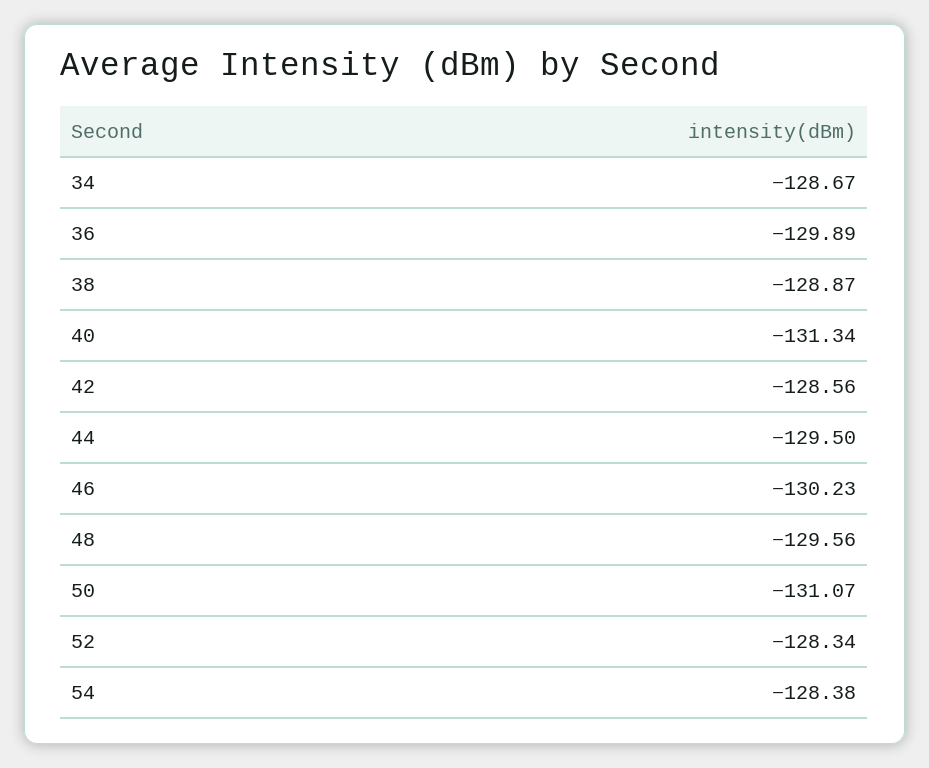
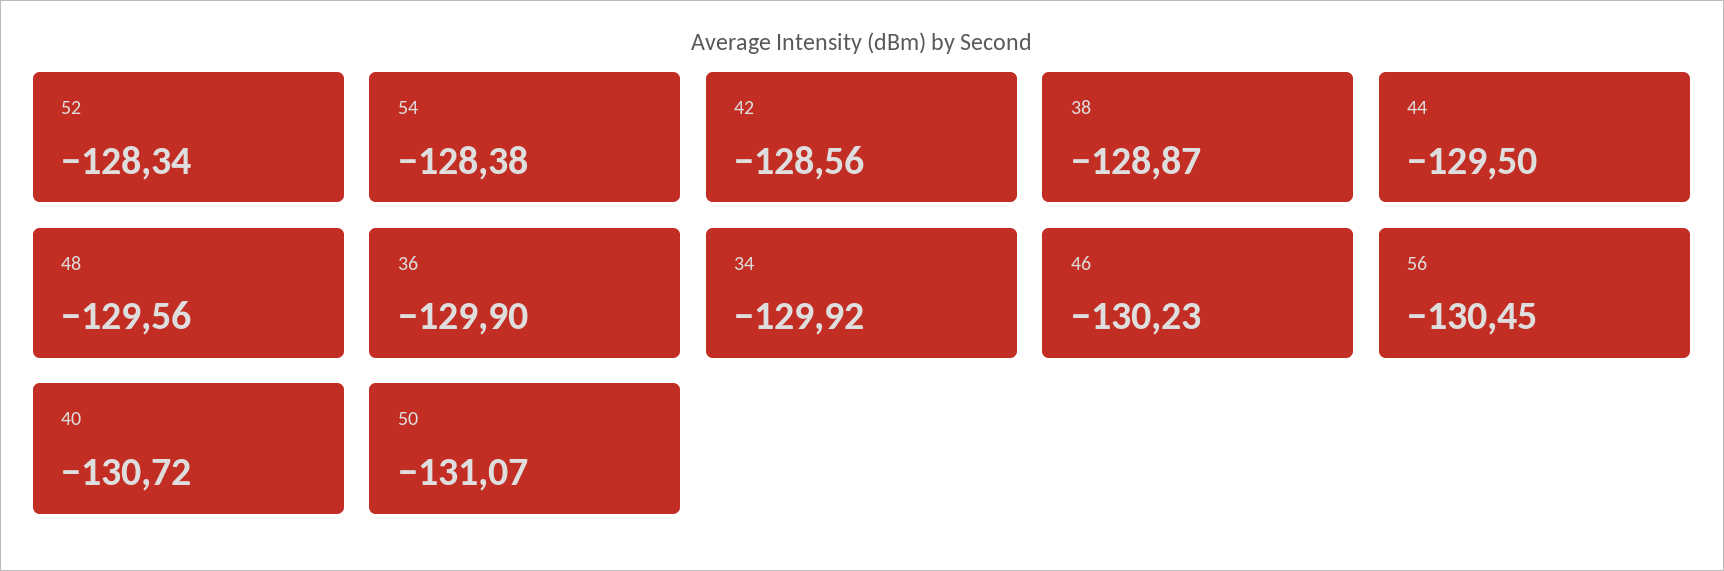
  {
-   "34": -128.67,
+   "34": -129.92,
-   "36": -129.89,
+   "36": -129.9,
    "38": -128.87,
-   "40": -131.34,
+   "40": -130.72,
    "42": -128.56,
    "44": -129.5,
    "46": -130.23,
    "48": -129.56,
    "50": -131.07,
    "52": -128.34,
-   "54": -128.38
+   "54": -128.38,
+   "56": -130.45
  }

